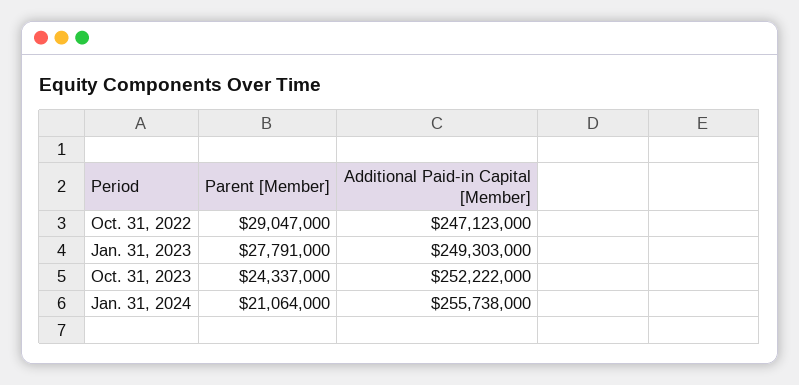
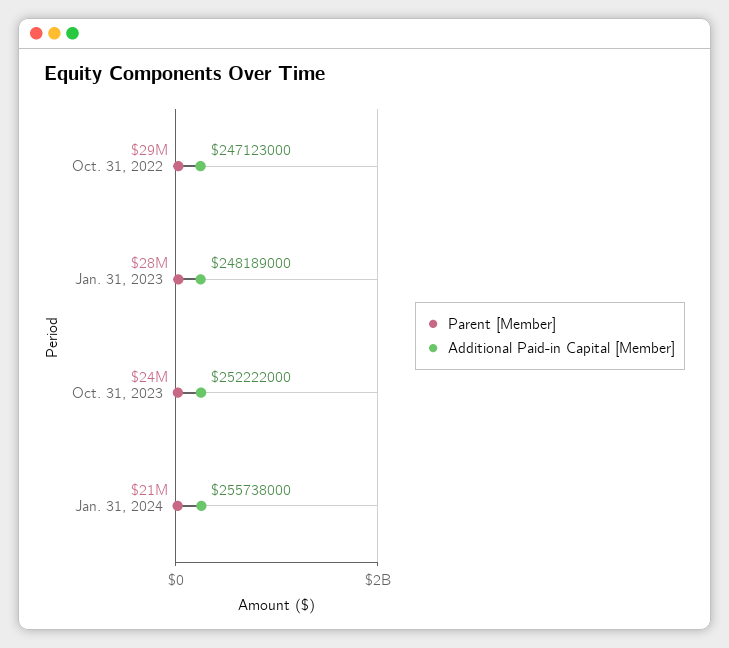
  {
    "Parent [Member]": {
      "Oct. 31, 2022": 29047000,
      "Jan. 31, 2023": 27791000,
      "Oct. 31, 2023": 24337000,
      "Jan. 31, 2024": 21064000
    },
    "Additional Paid-in Capital [Member]": {
      "Oct. 31, 2022": 247123000,
-     "Jan. 31, 2023": 249303000,
+     "Jan. 31, 2023": 248189000,
      "Oct. 31, 2023": 252222000,
      "Jan. 31, 2024": 255738000
    }
  }

